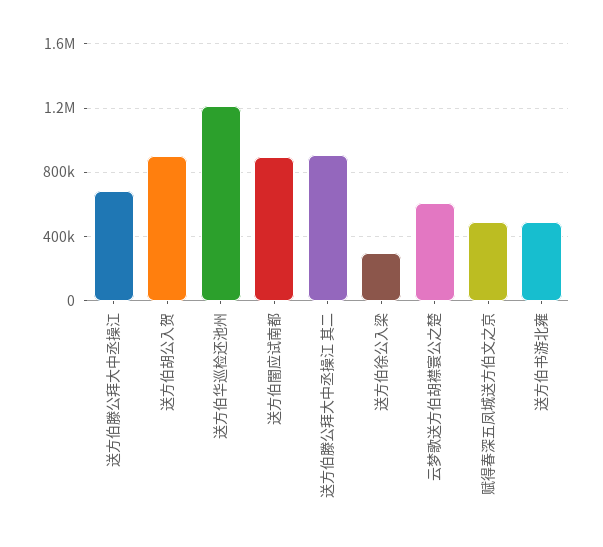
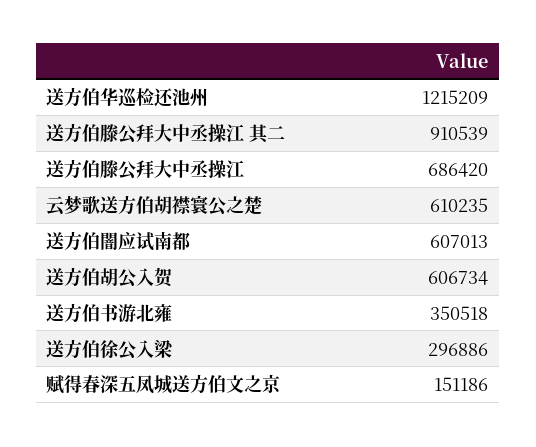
  {
    "送方伯滕公拜大中丞操江": 686420,
-   "送方伯胡公入贺": 900000,
+   "送方伯胡公入贺": 606734,
    "送方伯华巡检还池州": 1215209,
-   "送方伯闇应试南都": 900000,
+   "送方伯闇应试南都": 607013,
    "送方伯滕公拜大中丞操江 其二": 910539,
    "送方伯徐公入梁": 296886,
    "云梦歌送方伯胡襟寰公之楚": 610235,
-   "赋得春深五凤城送方伯文之京": 500000,
+   "赋得春深五凤城送方伯文之京": 151186,
-   "送方伯书游北雍": 500000
+   "送方伯书游北雍": 350518
  }

